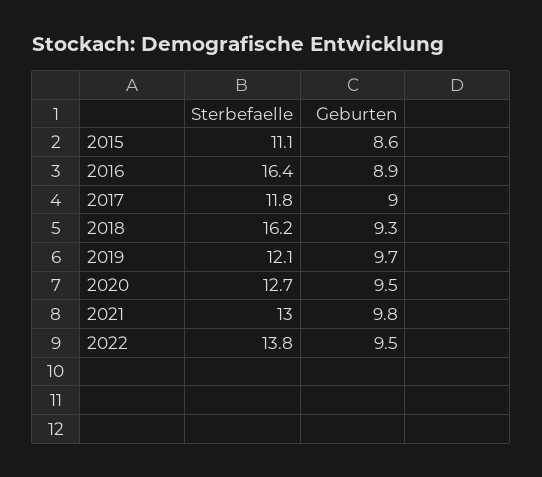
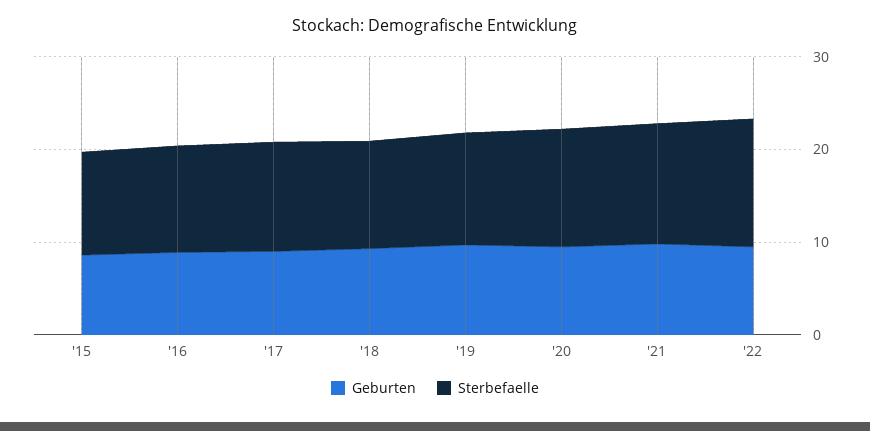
  {
    "Sterbefaelle": {
      "2015": 11.1,
-     "2016": 16.4,
+     "2016": 12,
      "2017": 11.8,
-     "2018": 16.2,
+     "2018": 12,
      "2019": 12.1,
      "2020": 12.7,
      "2021": 13,
      "2022": 13.8
    },
    "Geburten": {
      "2015": 8.6,
      "2016": 8.9,
      "2017": 9,
      "2018": 9.3,
      "2019": 9.7,
      "2020": 9.5,
      "2021": 9.8,
      "2022": 9.5
    }
  }

